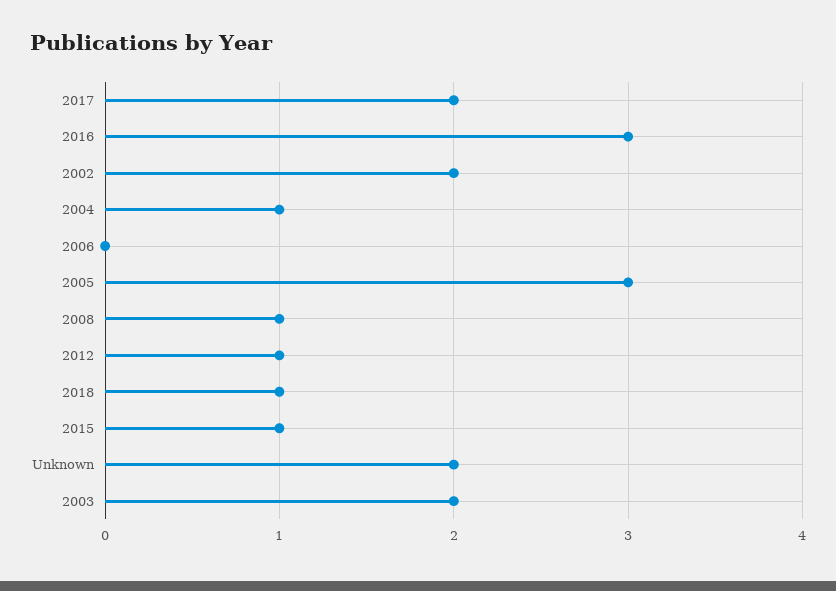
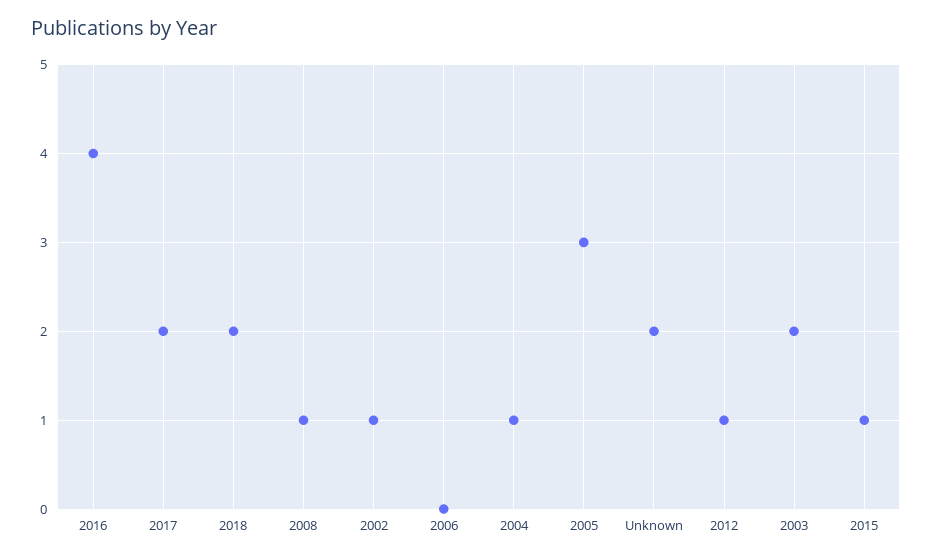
  {
    "2017": 2,
-   "2016": 3,
+   "2016": 4,
-   "2002": 2,
+   "2002": 1,
    "2004": 1,
    "2006": 0,
    "2005": 3,
    "2008": 1,
    "2012": 1,
-   "2018": 1,
+   "2018": 2,
    "2015": 1,
    "Unknown": 2,
    "2003": 2
  }

